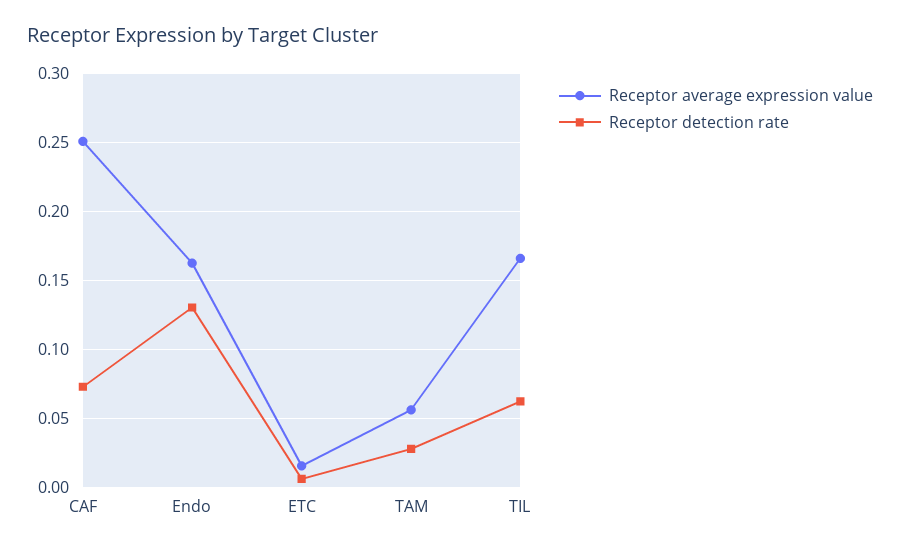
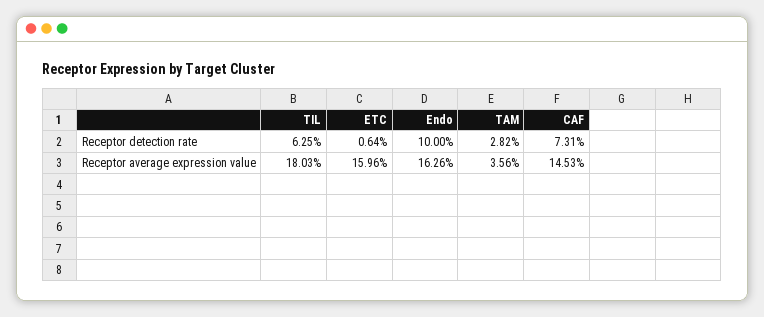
  {
    "Receptor average expression value": {
-     "CAF": 0.25,
+     "CAF": 0.1453,
      "Endo": 0.1626,
-     "ETC": 0.015,
+     "ETC": 0.1596,
-     "TAM": 0.055,
+     "TAM": 0.0356,
-     "TIL": 0.165
+     "TIL": 0.1803
    },
    "Receptor detection rate": {
      "CAF": 0.0731,
-     "Endo": 0.13,
+     "Endo": 0.1,
      "ETC": 0.0064,
      "TAM": 0.0282,
      "TIL": 0.0625
    }
  }

